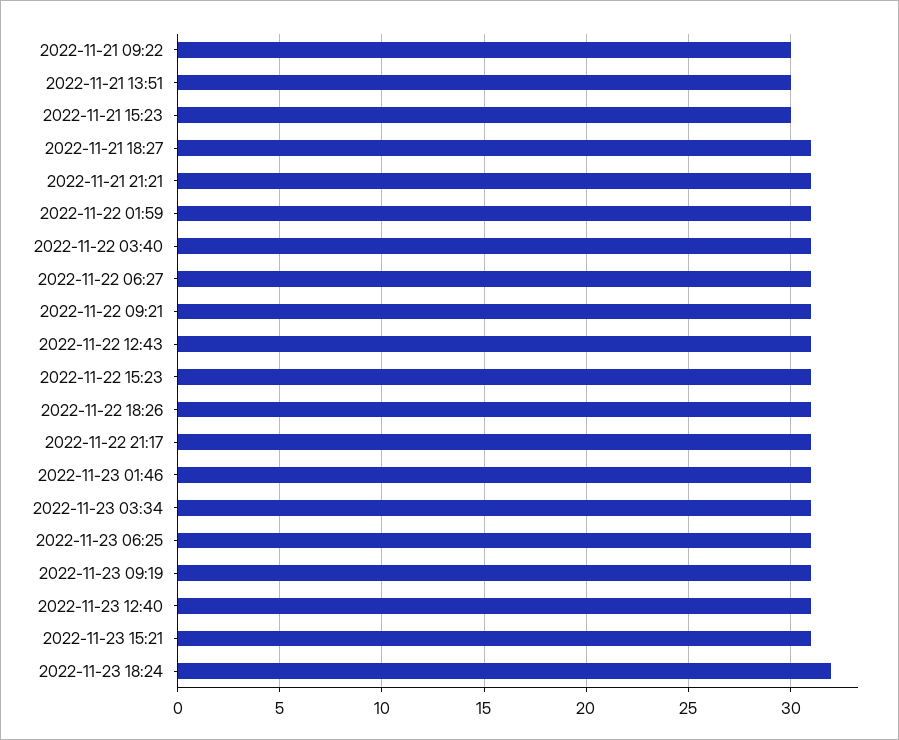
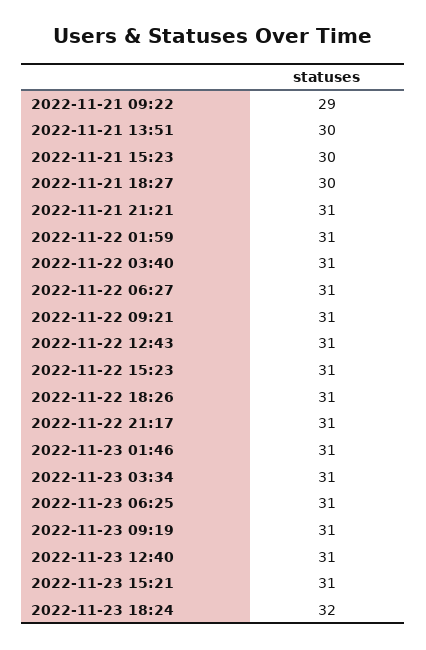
  {
-   "2022-11-21 09:22": 30,
+   "2022-11-21 09:22": 29,
    "2022-11-21 13:51": 30,
    "2022-11-21 15:23": 30,
-   "2022-11-21 18:27": 31,
+   "2022-11-21 18:27": 30,
    "2022-11-21 21:21": 31,
    "2022-11-22 01:59": 31,
    "2022-11-22 03:40": 31,
    "2022-11-22 06:27": 31,
    "2022-11-22 09:21": 31,
    "2022-11-22 12:43": 31,
    "2022-11-22 15:23": 31,
    "2022-11-22 18:26": 31,
    "2022-11-22 21:17": 31,
    "2022-11-23 01:46": 31,
    "2022-11-23 03:34": 31,
    "2022-11-23 06:25": 31,
    "2022-11-23 09:19": 31,
    "2022-11-23 12:40": 31,
    "2022-11-23 15:21": 31,
    "2022-11-23 18:24": 32
  }

